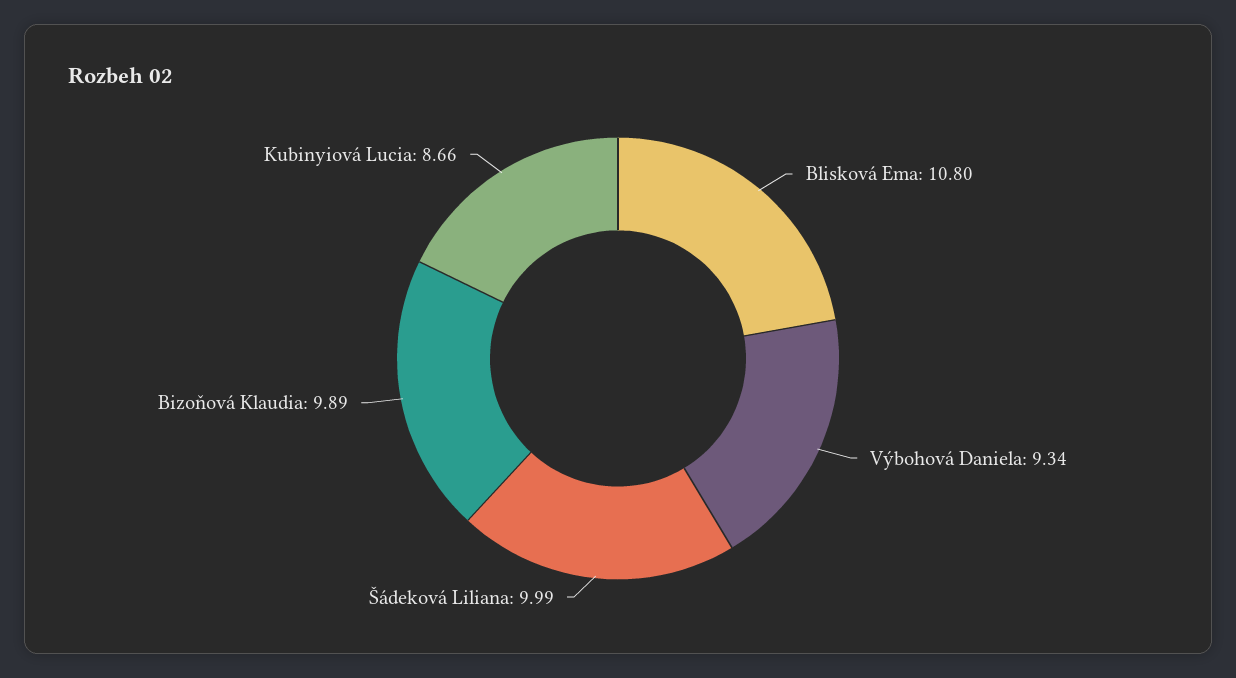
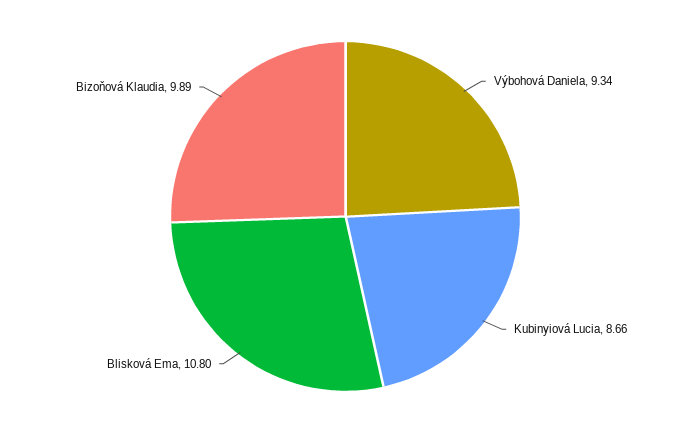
  {
    "Blisková Ema": 10.8,
    "Výbohová Daniela": 9.34,
-   "Šádeková Liliana": 9.99,
    "Bizoňová Klaudia": 9.89,
    "Kubinyiová Lucia": 8.66
  }

